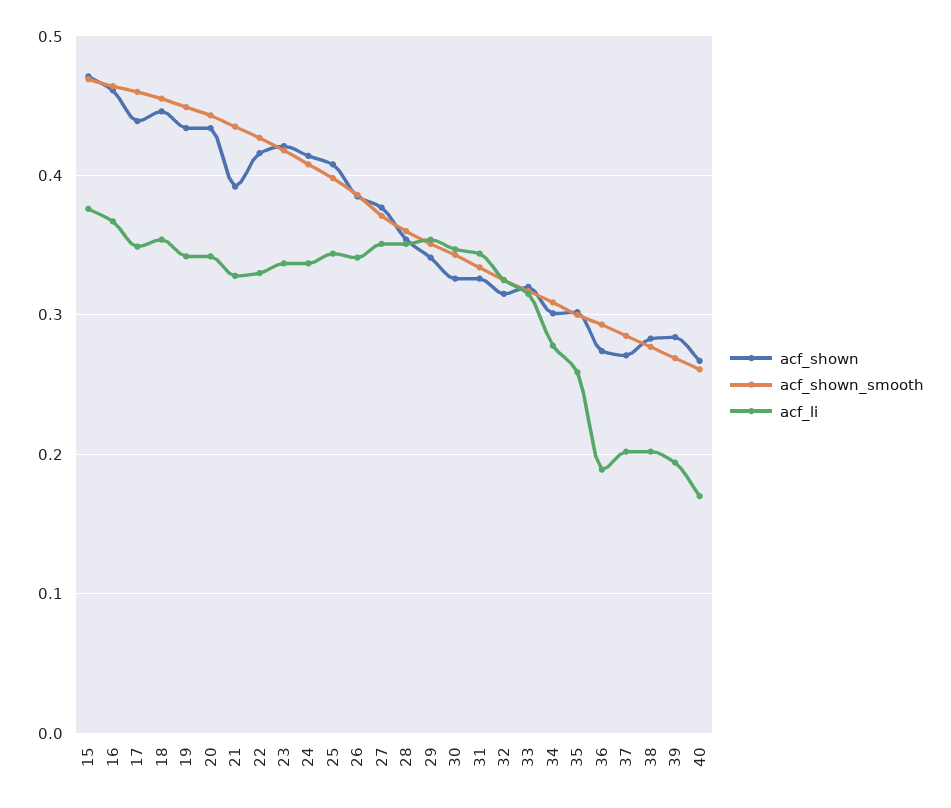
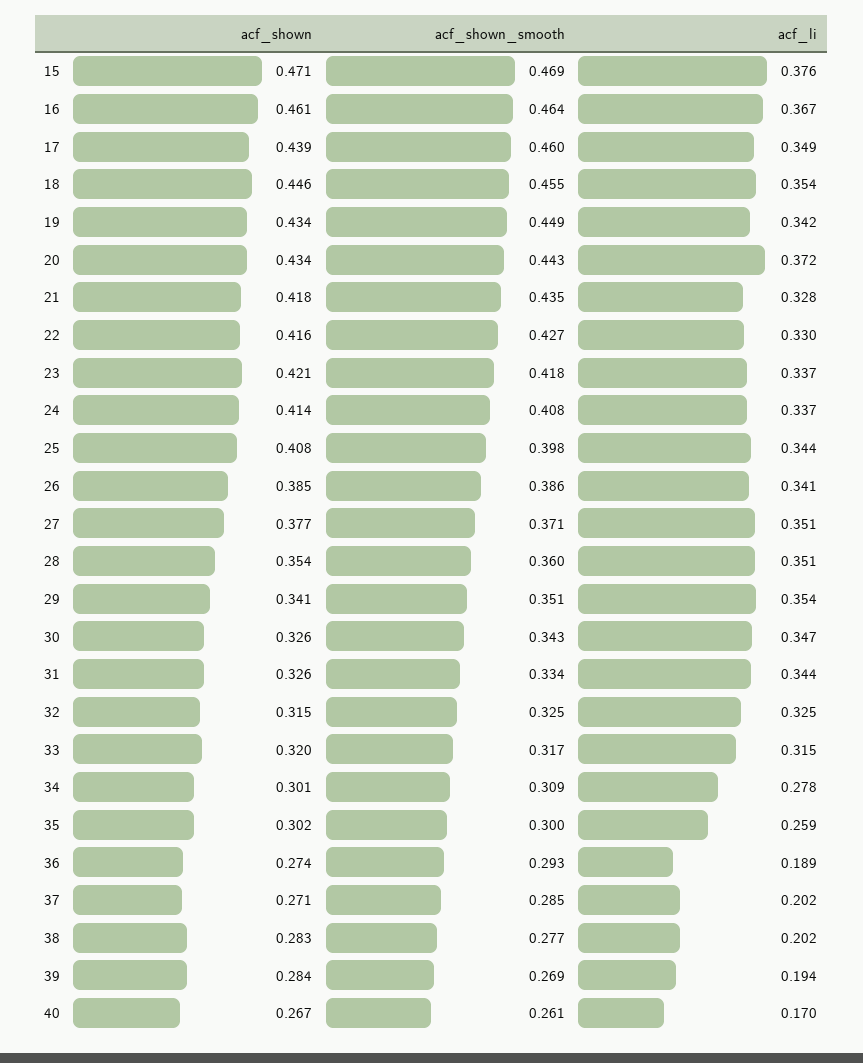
  {
    "acf_shown": {
      "15": 0.471,
      "16": 0.461,
      "17": 0.439,
      "18": 0.446,
      "19": 0.434,
      "20": 0.434,
-     "21": 0.39,
+     "21": 0.418,
      "22": 0.416,
      "23": 0.421,
      "24": 0.414,
      "25": 0.408,
      "26": 0.385,
      "27": 0.377,
      "28": 0.354,
      "29": 0.341,
      "30": 0.326,
      "31": 0.326,
      "32": 0.315,
      "33": 0.32,
      "34": 0.301,
      "35": 0.302,
      "36": 0.274,
      "37": 0.271,
      "38": 0.283,
      "39": 0.284,
      "40": 0.267
    },
    "acf_shown_smooth": {
      "15": 0.469,
      "16": 0.464,
      "17": 0.46,
      "18": 0.455,
      "19": 0.449,
      "20": 0.443,
      "21": 0.435,
      "22": 0.427,
      "23": 0.418,
      "24": 0.408,
      "25": 0.398,
      "26": 0.386,
      "27": 0.371,
      "28": 0.36,
      "29": 0.351,
      "30": 0.343,
      "31": 0.334,
      "32": 0.325,
      "33": 0.317,
      "34": 0.309,
      "35": 0.3,
      "36": 0.293,
      "37": 0.285,
      "38": 0.277,
      "39": 0.269,
      "40": 0.261
    },
    "acf_li": {
      "15": 0.376,
      "16": 0.367,
      "17": 0.349,
      "18": 0.354,
      "19": 0.342,
-     "20": 0.34,
+     "20": 0.372,
      "21": 0.328,
      "22": 0.33,
      "23": 0.337,
      "24": 0.337,
      "25": 0.344,
      "26": 0.341,
      "27": 0.351,
      "28": 0.351,
      "29": 0.354,
      "30": 0.347,
      "31": 0.344,
      "32": 0.325,
      "33": 0.315,
      "34": 0.278,
      "35": 0.259,
      "36": 0.189,
      "37": 0.202,
      "38": 0.202,
      "39": 0.194,
      "40": 0.17
    }
  }

